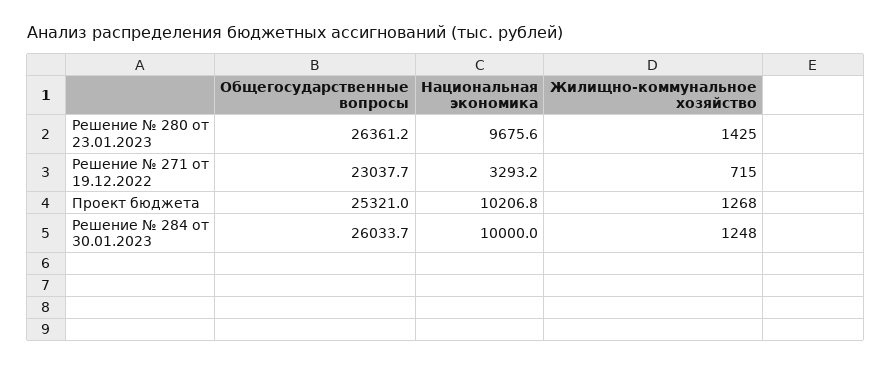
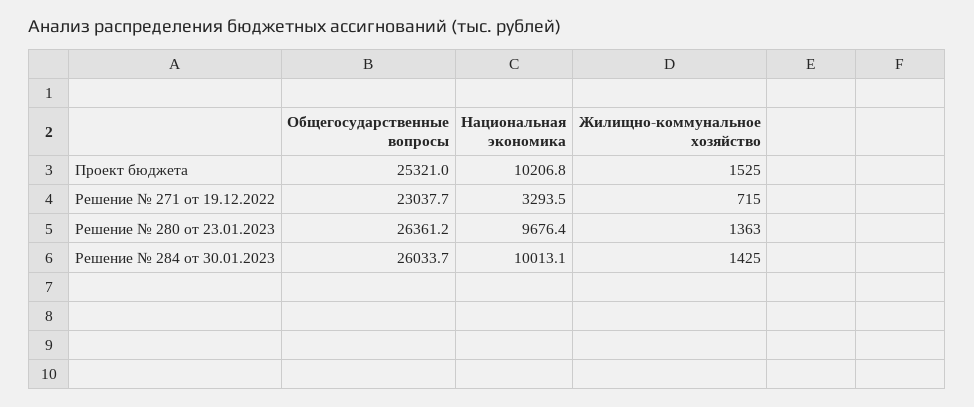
  {
    "Общегосударственные вопросы": {
      "Решение № 280 от 23.01.2023": 26361.2,
      "Решение № 271 от 19.12.2022": 23037.7,
      "Проект бюджета": 25321,
      "Решение № 284 от 30.01.2023": 26033.7
    },
    "Национальная экономика": {
-     "Решение № 280 от 23.01.2023": 9675.6,
+     "Решение № 280 от 23.01.2023": 9676.4,
-     "Решение № 271 от 19.12.2022": 3293.2,
+     "Решение № 271 от 19.12.2022": 3293.5,
      "Проект бюджета": 10206.8,
-     "Решение № 284 от 30.01.2023": 10000
+     "Решение № 284 от 30.01.2023": 10013.1
    },
    "Жилищно-коммунальное хозяйство": {
-     "Решение № 280 от 23.01.2023": 1425,
+     "Решение № 280 от 23.01.2023": 1363,
      "Решение № 271 от 19.12.2022": 715,
-     "Проект бюджета": 1268,
+     "Проект бюджета": 1525,
-     "Решение № 284 от 30.01.2023": 1248
+     "Решение № 284 от 30.01.2023": 1425
    }
  }

